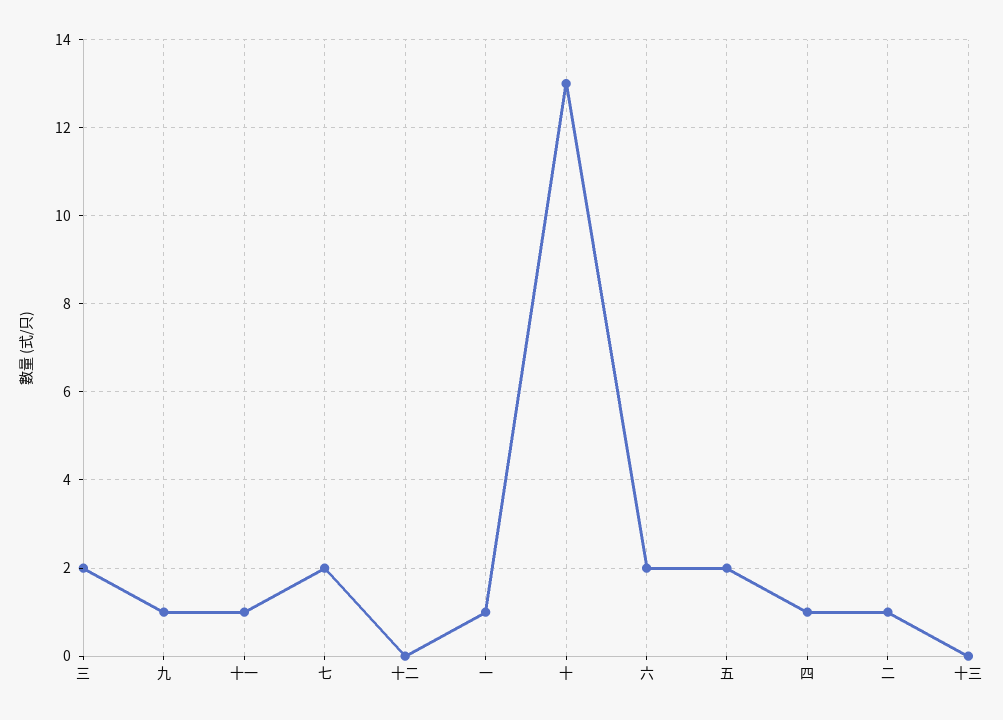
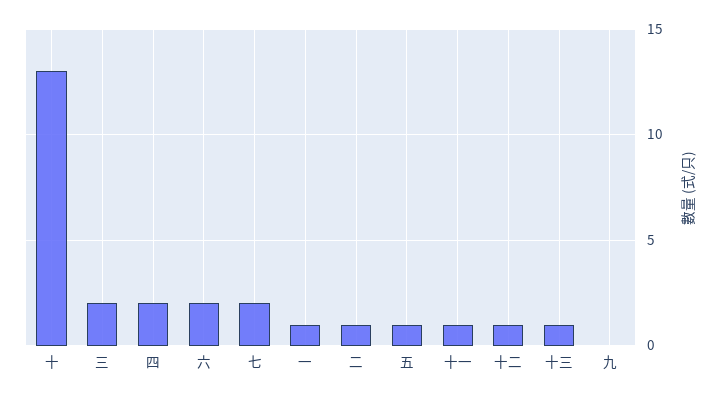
  {
    "三": 2,
-   "九": 1,
+   "九": 0,
    "十一": 1,
    "七": 2,
-   "十二": 0,
+   "十二": 1,
    "一": 1,
    "十": 13,
    "六": 2,
-   "五": 2,
+   "五": 1,
-   "四": 1,
+   "四": 2,
    "二": 1,
-   "十三": 0
+   "十三": 1
  }

